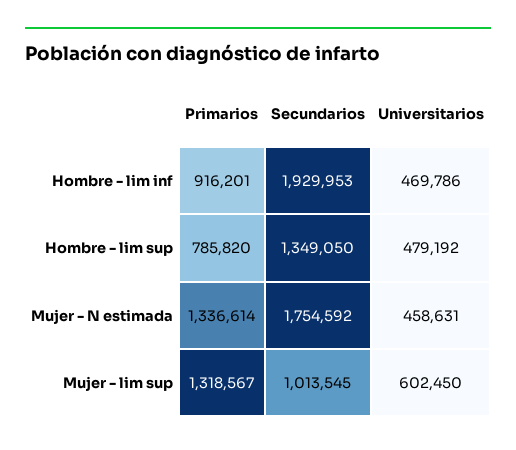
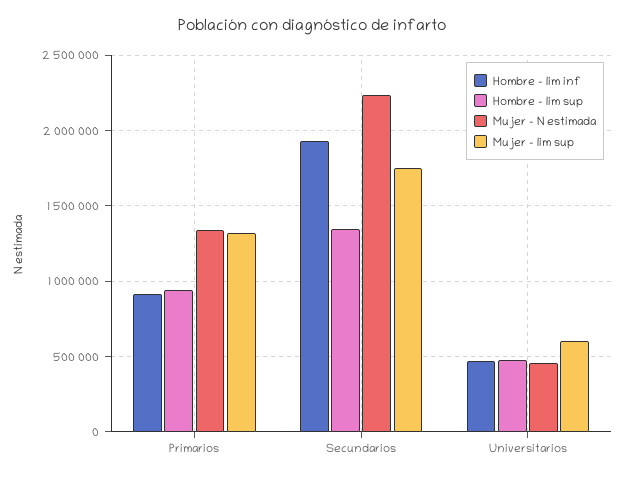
  {
    "Hombre - lim inf": {
      "Primarios": 916201,
      "Secundarios": 1929953,
      "Universitarios": 469786
    },
    "Hombre - lim sup": {
-     "Primarios": 785820,
+     "Primarios": 950000,
      "Secundarios": 1349050,
      "Universitarios": 479192
    },
    "Mujer - N estimada": {
      "Primarios": 1336614,
-     "Secundarios": 1754592,
+     "Secundarios": 2250000,
      "Universitarios": 458631
    },
    "Mujer - lim sup": {
      "Primarios": 1318567,
-     "Secundarios": 1013545,
+     "Secundarios": 1750000,
      "Universitarios": 602450
    }
  }

